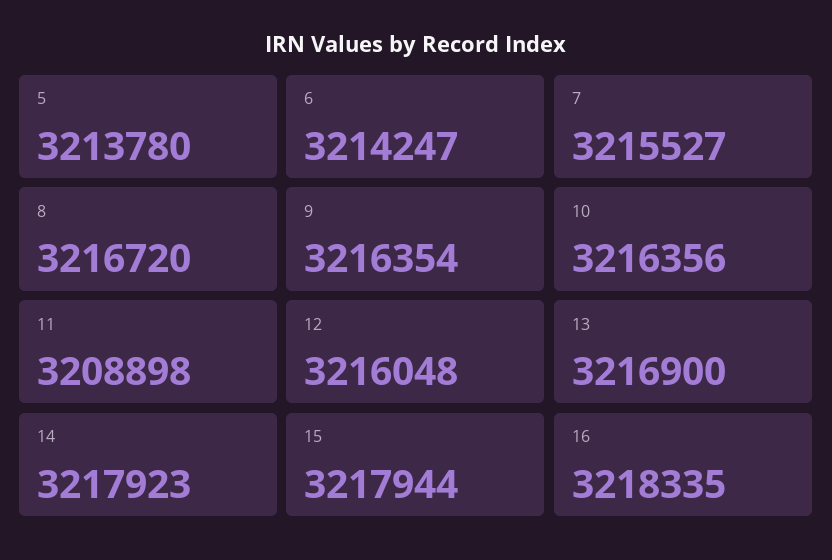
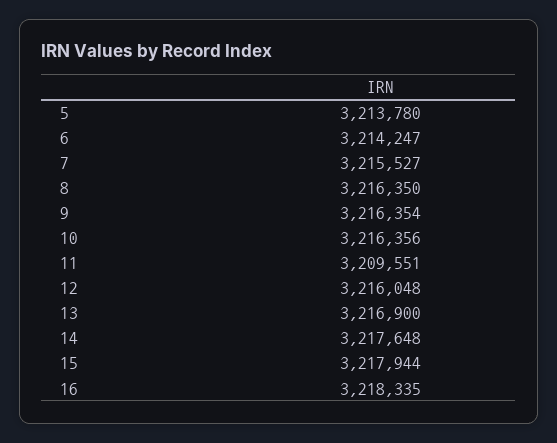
  {
    "5": 3213780,
    "6": 3214247,
    "7": 3215527,
-   "8": 3216720,
+   "8": 3216350,
    "9": 3216354,
    "10": 3216356,
-   "11": 3208898,
+   "11": 3209551,
    "12": 3216048,
    "13": 3216900,
-   "14": 3217923,
+   "14": 3217648,
    "15": 3217944,
    "16": 3218335
  }

